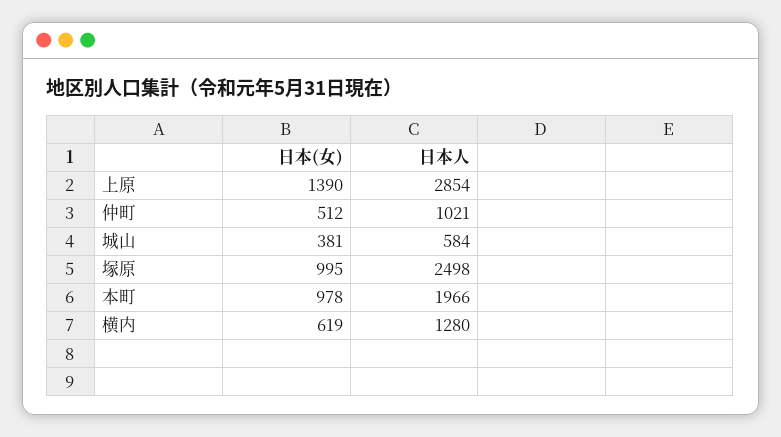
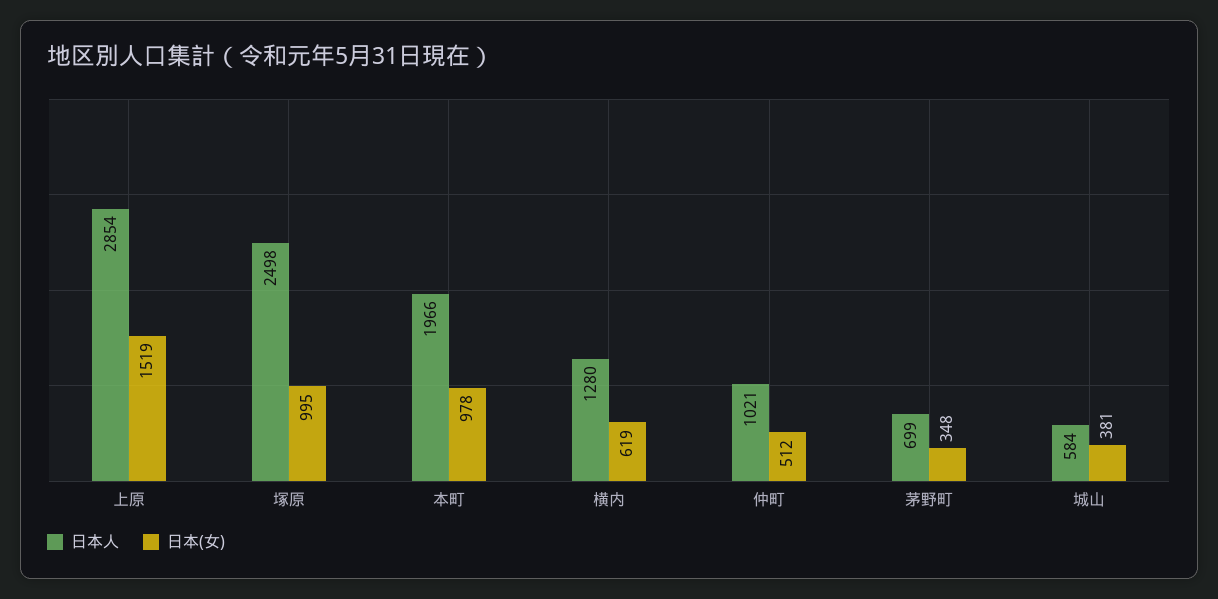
  {
    "日本(女)": {
-     "上原": 1390,
+     "上原": 1519,
      "仲町": 512,
      "城山": 381,
      "塚原": 995,
      "本町": 978,
-     "横内": 619
+     "横内": 619,
+     "茅野町": 348
    },
    "日本人": {
      "上原": 2854,
      "仲町": 1021,
      "城山": 584,
      "塚原": 2498,
      "本町": 1966,
-     "横内": 1280
+     "横内": 1280,
+     "茅野町": 699
    }
  }

